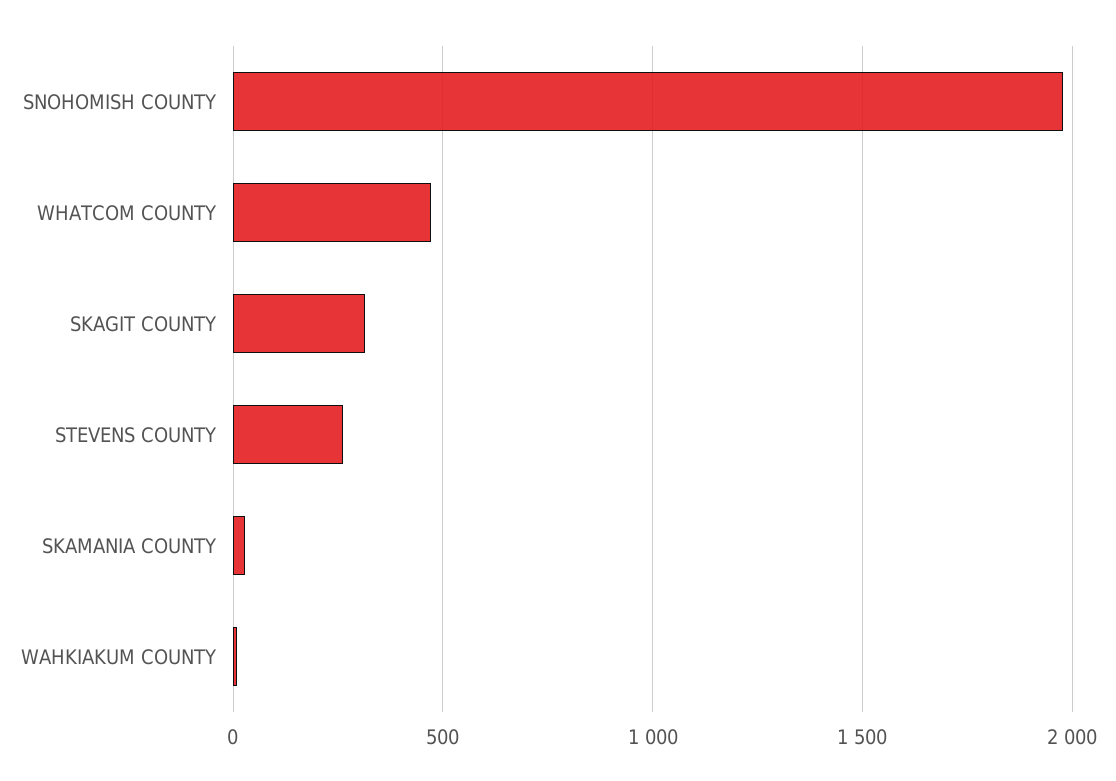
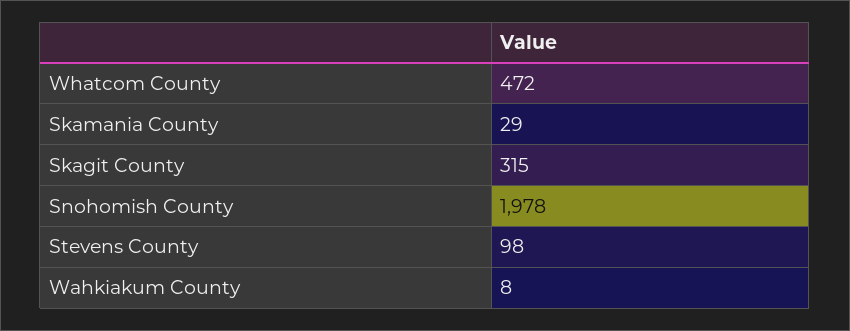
  {
    "SNOHOMISH COUNTY": 1978,
    "WHATCOM COUNTY": 472,
    "SKAGIT COUNTY": 315,
-   "STEVENS COUNTY": 250,
+   "STEVENS COUNTY": 98,
    "SKAMANIA COUNTY": 29,
    "WAHKIAKUM COUNTY": 8
  }

